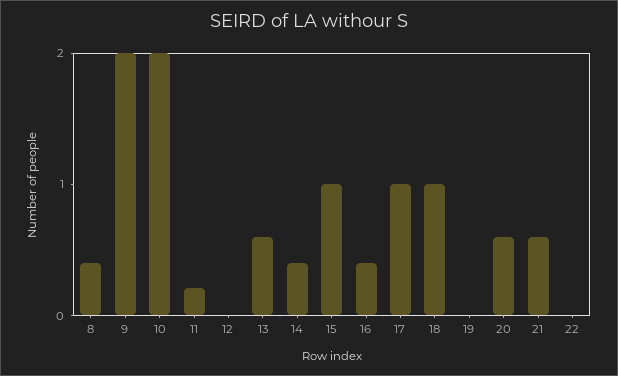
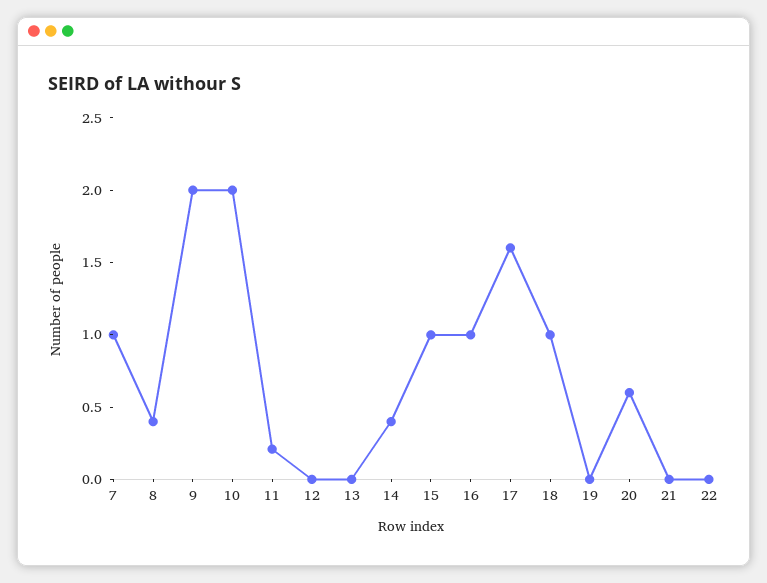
  {
    "8": 0.4,
    "9": 2,
    "10": 2,
    "11": 0.2,
    "12": 0,
-   "13": 0.6,
+   "13": 0,
    "14": 0.4,
    "15": 1,
-   "16": 0.4,
+   "16": 1,
-   "17": 1,
+   "17": 1.6,
    "18": 1,
    "19": 0,
    "20": 0.6,
-   "21": 0.6,
+   "21": 0,
-   "22": 0
+   "22": 0,
+   "7": 1
  }

